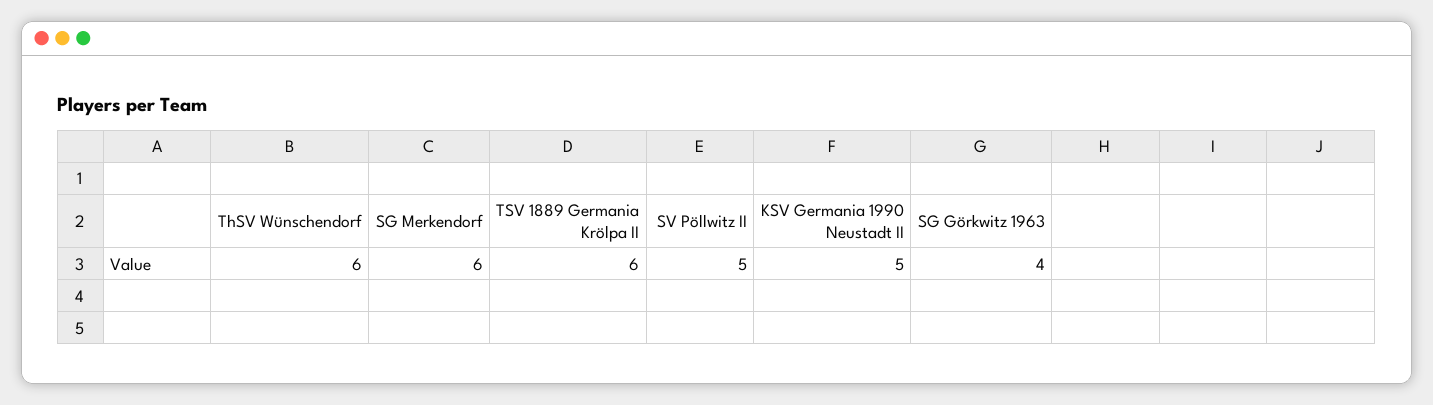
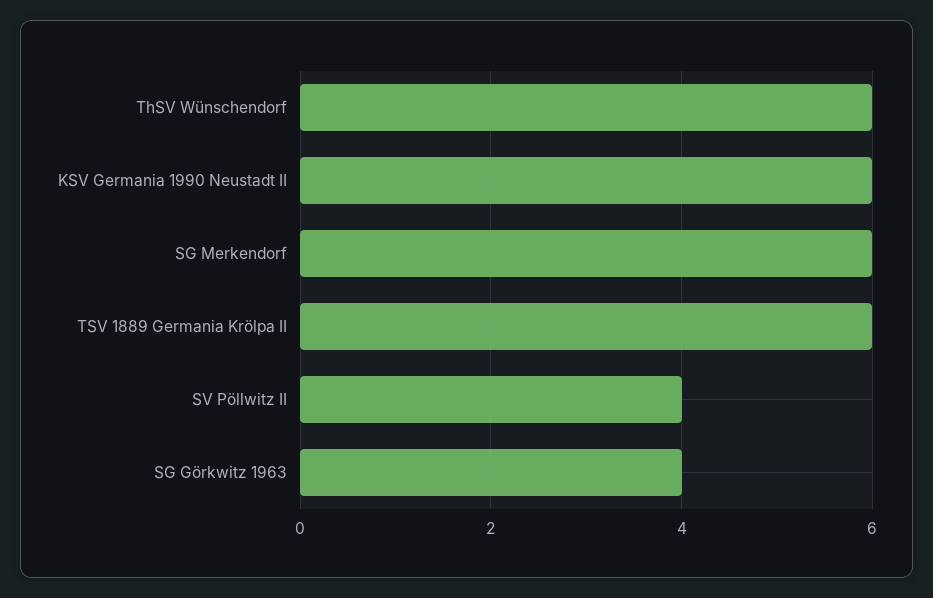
  {
    "ThSV Wünschendorf": 6,
    "SG Merkendorf": 6,
    "TSV 1889 Germania Krölpa II": 6,
-   "SV Pöllwitz II": 5,
+   "SV Pöllwitz II": 4,
-   "KSV Germania 1990 Neustadt II": 5,
+   "KSV Germania 1990 Neustadt II": 6,
    "SG Görkwitz 1963": 4
  }

